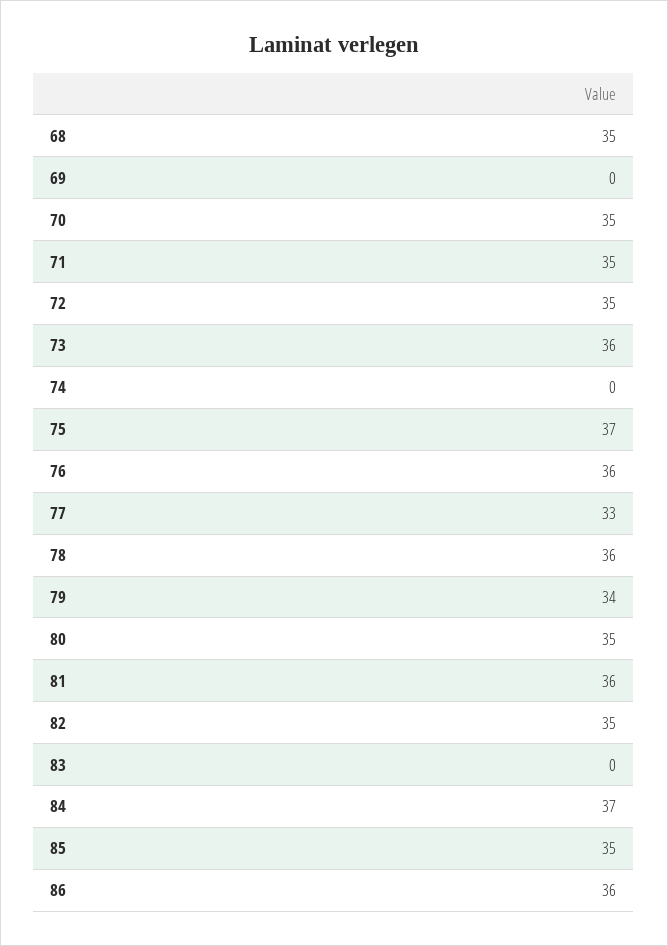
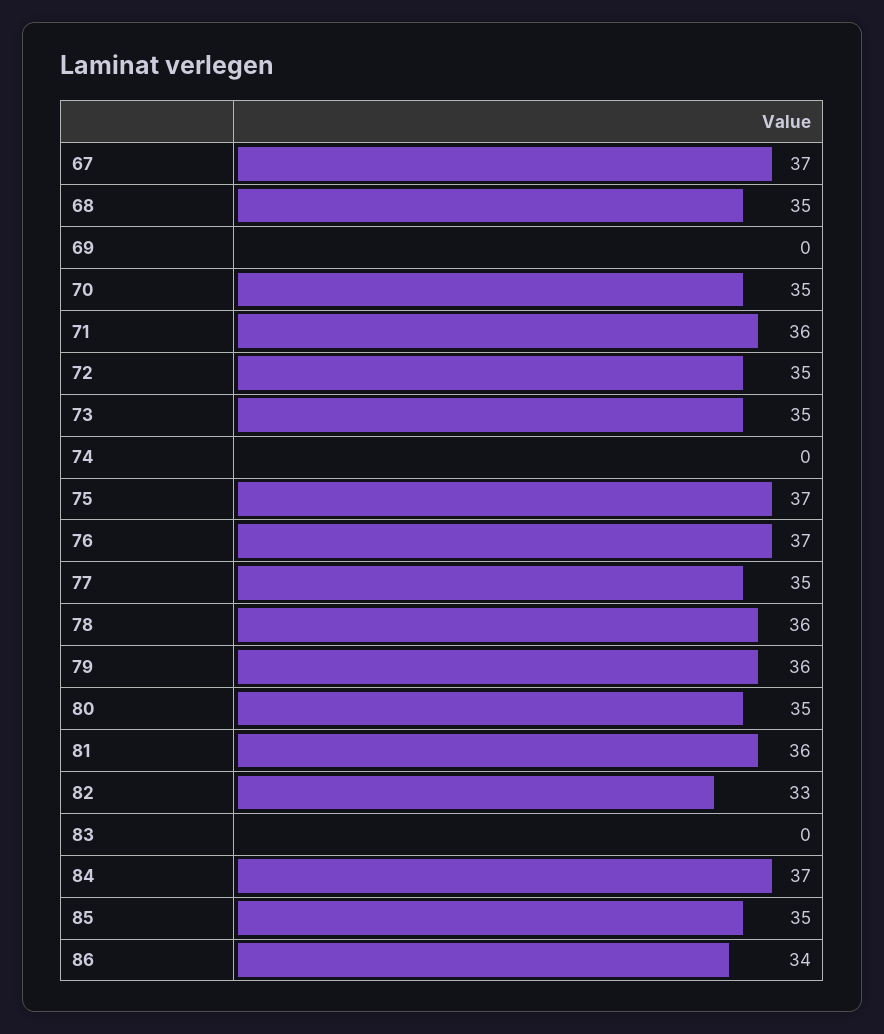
  {
    "68": 35,
    "69": 0,
    "70": 35,
-   "71": 35,
+   "71": 36,
    "72": 35,
-   "73": 36,
+   "73": 35,
    "74": 0,
    "75": 37,
-   "76": 36,
+   "76": 37,
-   "77": 33,
+   "77": 35,
    "78": 36,
-   "79": 34,
+   "79": 36,
    "80": 35,
    "81": 36,
-   "82": 35,
+   "82": 33,
    "83": 0,
    "84": 37,
    "85": 35,
-   "86": 36
+   "86": 34,
+   "67": 37
  }

